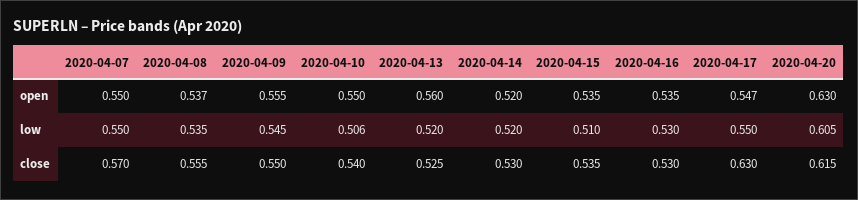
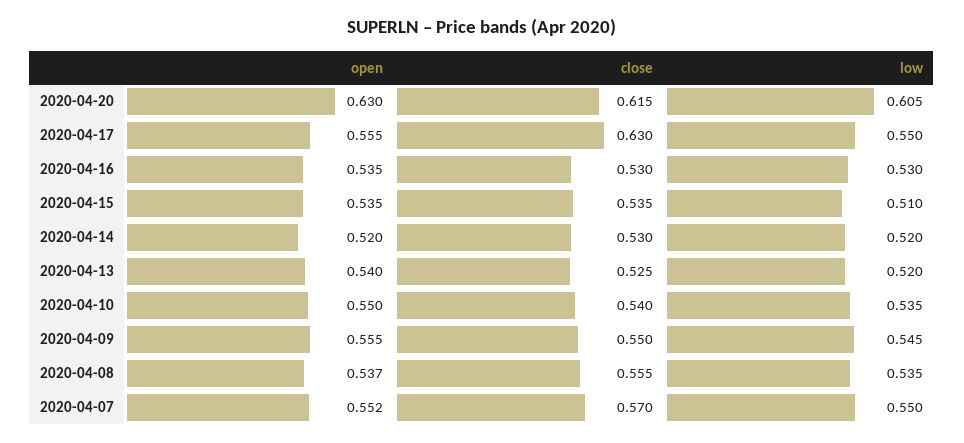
  {
    "2020-04-07": {
-     "open": 0.55,
+     "open": 0.552,
      "low": 0.55,
      "close": 0.57
    },
    "2020-04-08": {
      "open": 0.537,
      "low": 0.535,
      "close": 0.555
    },
    "2020-04-09": {
      "open": 0.555,
      "low": 0.545,
      "close": 0.55
    },
    "2020-04-10": {
      "open": 0.55,
-     "low": 0.506,
+     "low": 0.535,
      "close": 0.54
    },
    "2020-04-13": {
-     "open": 0.56,
+     "open": 0.54,
      "low": 0.52,
      "close": 0.525
    },
    "2020-04-14": {
      "open": 0.52,
      "low": 0.52,
      "close": 0.53
    },
    "2020-04-15": {
      "open": 0.535,
      "low": 0.51,
      "close": 0.535
    },
    "2020-04-16": {
      "open": 0.535,
      "low": 0.53,
      "close": 0.53
    },
    "2020-04-17": {
-     "open": 0.547,
+     "open": 0.555,
      "low": 0.55,
      "close": 0.63
    },
    "2020-04-20": {
      "open": 0.63,
      "low": 0.605,
      "close": 0.615
    }
  }

